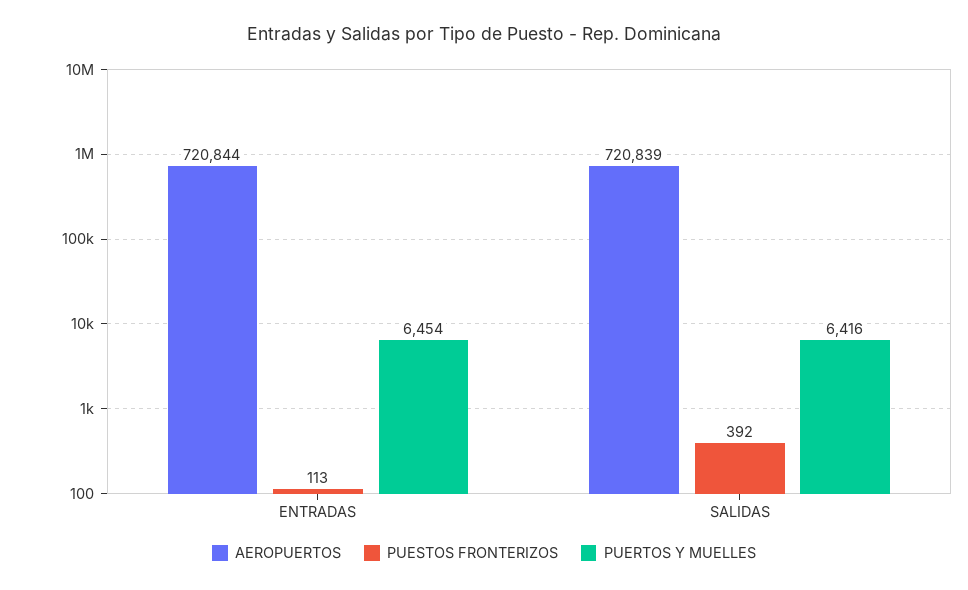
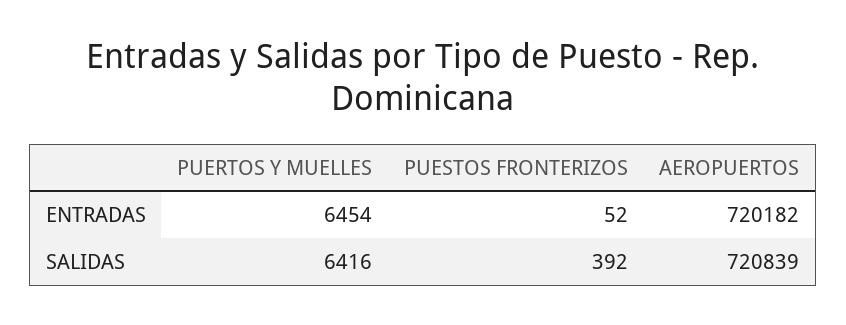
  {
    "AEROPUERTOS": {
-     "ENTRADAS": 720844,
+     "ENTRADAS": 720182,
      "SALIDAS": 720839
    },
    "PUESTOS FRONTERIZOS": {
-     "ENTRADAS": 113,
+     "ENTRADAS": 52,
      "SALIDAS": 392
    },
    "PUERTOS Y MUELLES": {
      "ENTRADAS": 6454,
      "SALIDAS": 6416
    }
  }

